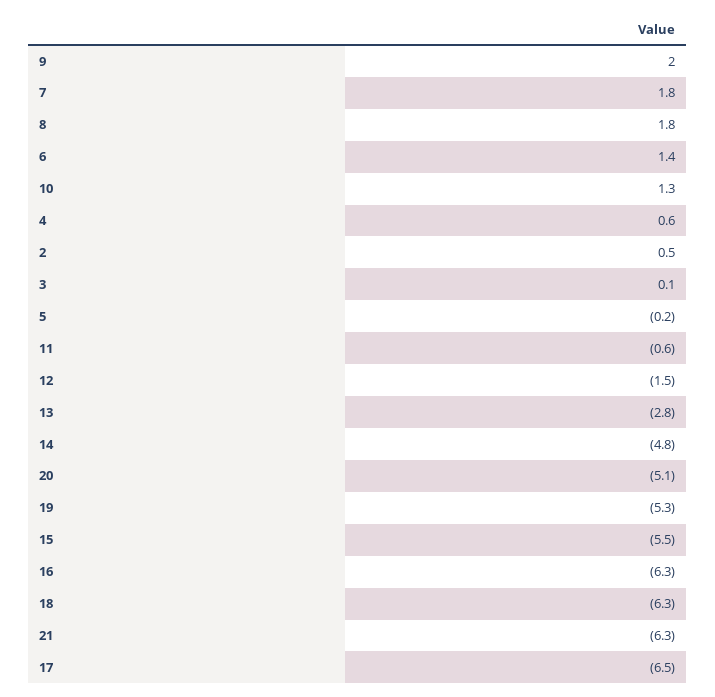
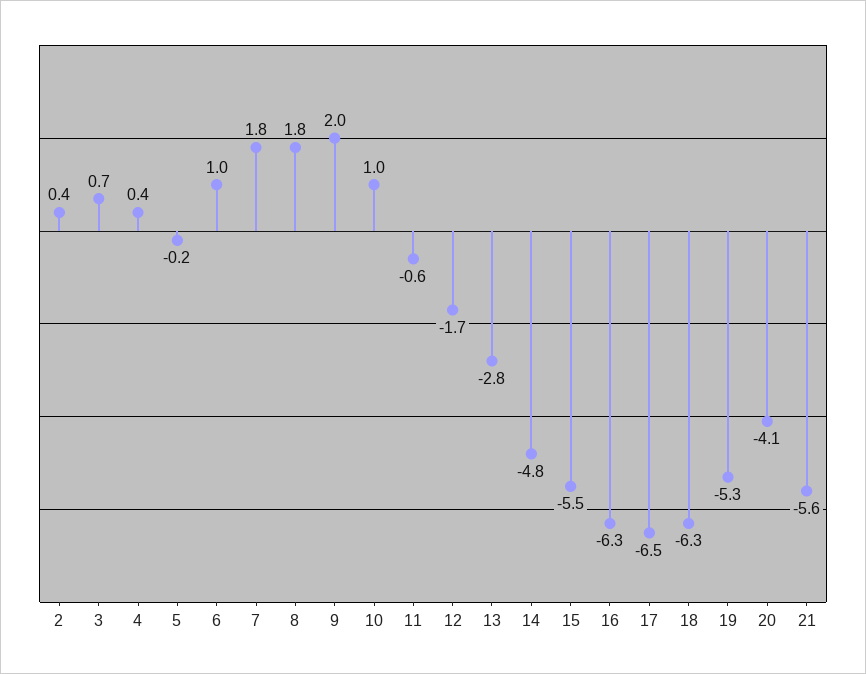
  {
    "9": 2,
    "7": 1.8,
    "8": 1.8,
-   "6": 1.4,
+   "6": 1,
-   "10": 1.3,
+   "10": 1,
-   "4": 0.6,
+   "4": 0.4,
-   "2": 0.5,
+   "2": 0.4,
-   "3": 0.1,
+   "3": 0.7,
    "5": -0.2,
    "11": -0.6,
-   "12": -1.5,
+   "12": -1.7,
    "13": -2.8,
    "14": -4.8,
-   "20": -5.1,
+   "20": -4.1,
    "19": -5.3,
    "15": -5.5,
    "16": -6.3,
    "18": -6.3,
-   "21": -6.3,
+   "21": -5.6,
    "17": -6.5
  }

